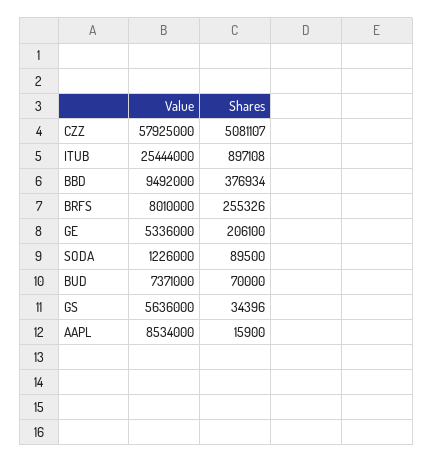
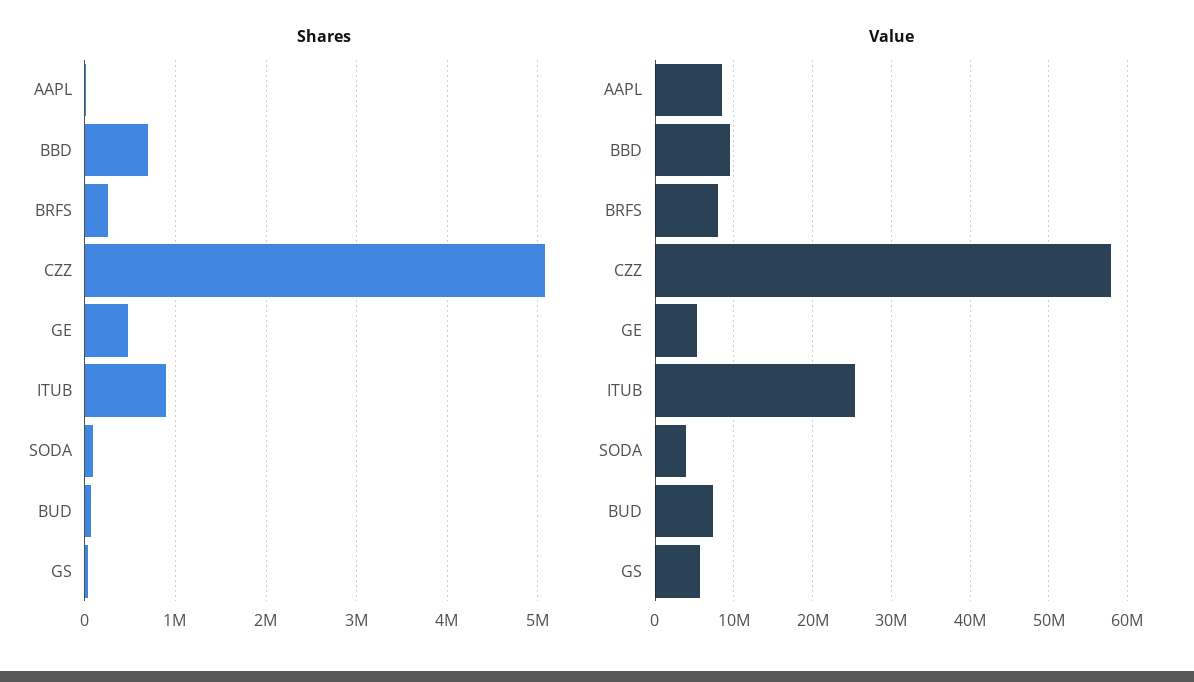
  {
    "Value": {
      "CZZ": 57925000,
      "ITUB": 25444000,
      "BBD": 9492000,
      "BRFS": 8010000,
      "GE": 5336000,
-     "SODA": 1226000,
+     "SODA": 4000000,
      "BUD": 7371000,
      "GS": 5636000,
      "AAPL": 8534000
    },
    "Shares": {
      "CZZ": 5081107,
      "ITUB": 897108,
-     "BBD": 376934,
+     "BBD": 700000,
      "BRFS": 255326,
-     "GE": 206100,
+     "GE": 500000,
      "SODA": 89500,
      "BUD": 70000,
      "GS": 34396,
      "AAPL": 15900
    }
  }

